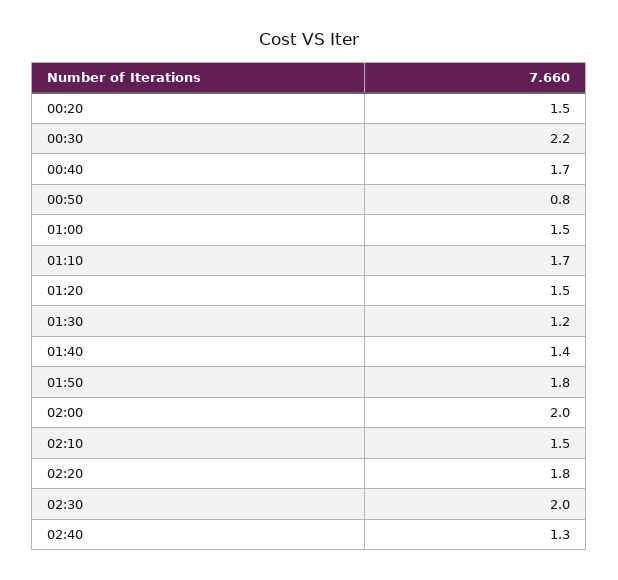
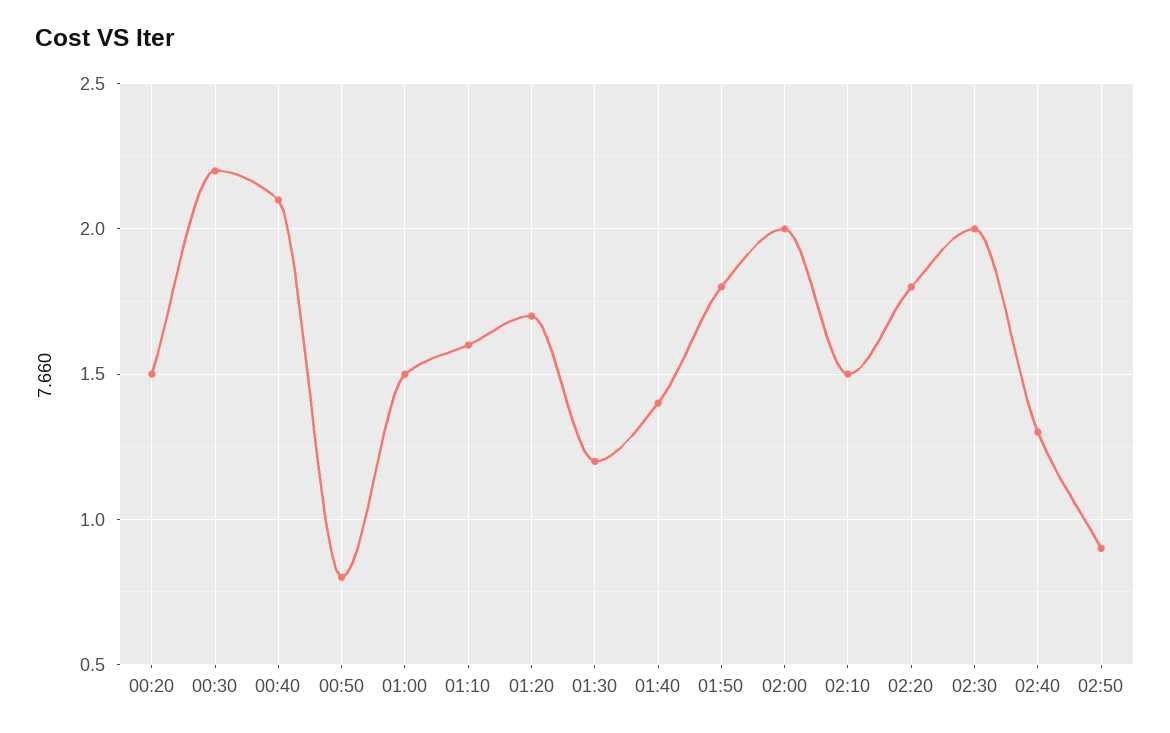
  {
    "00:20": 1.5,
    "00:30": 2.2,
-   "00:40": 1.7,
+   "00:40": 2.1,
    "00:50": 0.8,
    "01:00": 1.5,
-   "01:10": 1.7,
+   "01:10": 1.6,
-   "01:20": 1.5,
+   "01:20": 1.7,
    "01:30": 1.2,
    "01:40": 1.4,
    "01:50": 1.8,
    "02:00": 2,
    "02:10": 1.5,
    "02:20": 1.8,
    "02:30": 2,
-   "02:40": 1.3
+   "02:40": 1.3,
+   "02:50": 0.9
  }

